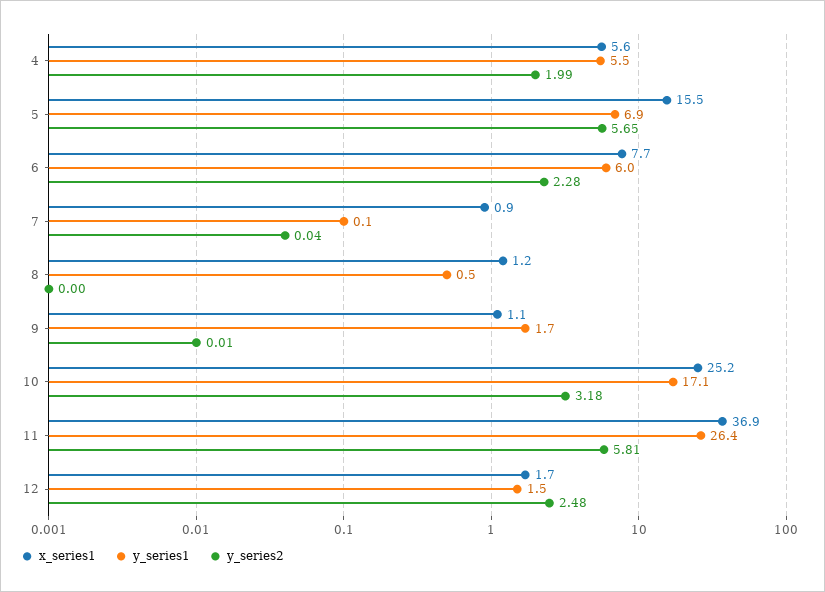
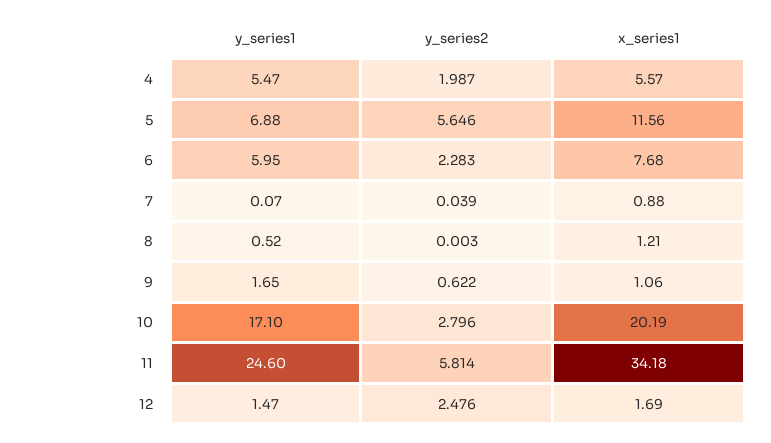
  {
    "x_series1": {
      "4": 5.57,
-     "5": 15.5,
+     "5": 11.56,
      "6": 7.68,
      "7": 0.88,
      "8": 1.21,
      "9": 1.06,
-     "10": 25.2,
+     "10": 20.19,
-     "11": 36.9,
+     "11": 34.18,
      "12": 1.69
    },
    "y_series1": {
      "4": 5.47,
      "5": 6.88,
      "6": 5.95,
      "7": 0.07,
      "8": 0.52,
      "9": 1.65,
      "10": 17.1,
-     "11": 26.4,
+     "11": 24.6,
      "12": 1.47
    },
    "y_series2": {
      "4": 1.987,
      "5": 5.646,
      "6": 2.283,
      "7": 0.039,
      "8": 0.003,
-     "9": 0.01,
+     "9": 0.622,
-     "10": 3.18,
+     "10": 2.796,
      "11": 5.814,
      "12": 2.476
    }
  }

